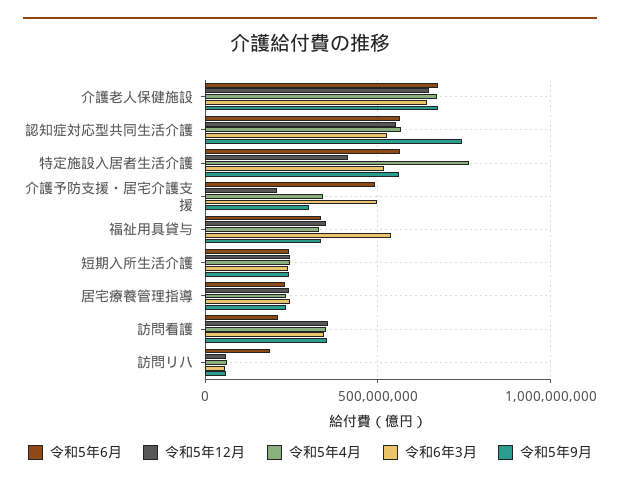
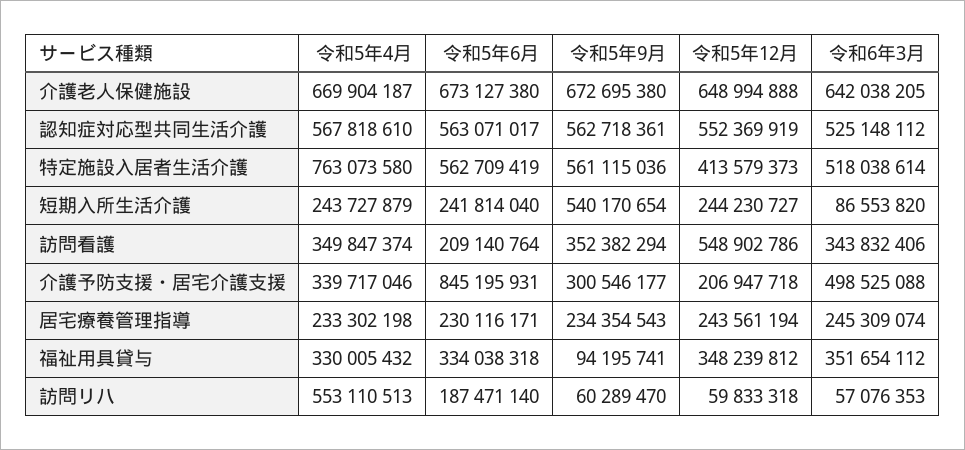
  {
    "令和5年6月": {
      "介護老人保健施設": 673127380,
      "認知症対応型共同生活介護": 563071017,
      "特定施設入居者生活介護": 562709419,
-     "介護予防支援・居宅介護支援": 500000000,
+     "介護予防支援・居宅介護支援": 845195931,
      "福祉用具貸与": 334038318,
      "短期入所生活介護": 241814040,
      "居宅療養管理指導": 230116171,
      "訪問看護": 209140764,
      "訪問リハ": 187471140
    },
    "令和5年12月": {
      "介護老人保健施設": 648994888,
      "認知症対応型共同生活介護": 552369919,
      "特定施設入居者生活介護": 413579373,
      "介護予防支援・居宅介護支援": 206947718,
      "福祉用具貸与": 348239812,
      "短期入所生活介護": 244230727,
      "居宅療養管理指導": 243561194,
-     "訪問看護": 350000000,
+     "訪問看護": 548902786,
      "訪問リハ": 59833318
    },
    "令和5年4月": {
      "介護老人保健施設": 669904187,
      "認知症対応型共同生活介護": 567818610,
      "特定施設入居者生活介護": 763073580,
      "介護予防支援・居宅介護支援": 339717046,
      "福祉用具貸与": 330005432,
      "短期入所生活介護": 243727879,
      "居宅療養管理指導": 233302198,
      "訪問看護": 349847374,
-     "訪問リハ": 50000000
+     "訪問リハ": 553110513
    },
    "令和6年3月": {
      "介護老人保健施設": 642038205,
      "認知症対応型共同生活介護": 525148112,
      "特定施設入居者生活介護": 518038614,
      "介護予防支援・居宅介護支援": 498525088,
-     "福祉用具貸与": 550000000,
+     "福祉用具貸与": 351654112,
-     "短期入所生活介護": 250000000,
+     "短期入所生活介護": 86553820,
      "居宅療養管理指導": 245309074,
      "訪問看護": 343832406,
      "訪問リハ": 57076353
    },
    "令和5年9月": {
      "介護老人保健施設": 672695380,
-     "認知症対応型共同生活介護": 750000000,
+     "認知症対応型共同生活介護": 562718361,
      "特定施設入居者生活介護": 561115036,
      "介護予防支援・居宅介護支援": 300546177,
-     "福祉用具貸与": 350000000,
+     "福祉用具貸与": 94195741,
-     "短期入所生活介護": 250000000,
+     "短期入所生活介護": 540170654,
      "居宅療養管理指導": 234354543,
      "訪問看護": 352382294,
      "訪問リハ": 60289470
    }
  }

